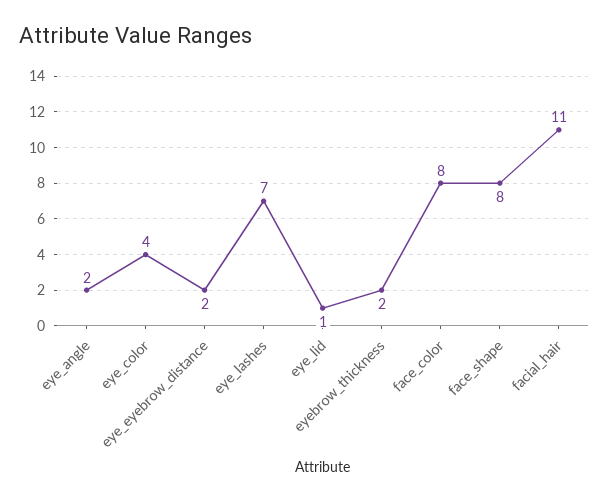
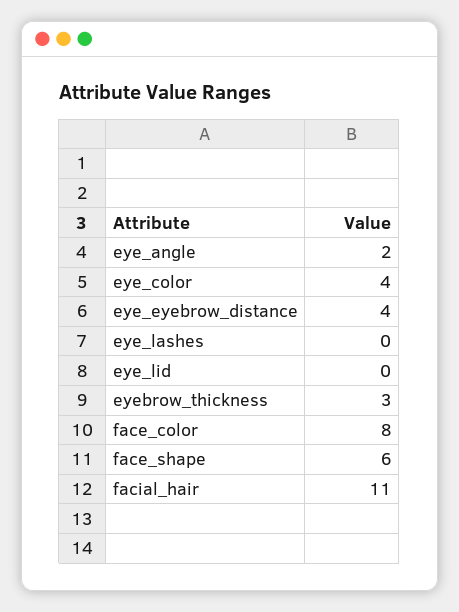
  {
    "eye_angle": 2,
    "eye_color": 4,
-   "eye_eyebrow_distance": 2,
+   "eye_eyebrow_distance": 4,
-   "eye_lashes": 7,
+   "eye_lashes": 0,
-   "eye_lid": 1,
+   "eye_lid": 0,
-   "eyebrow_thickness": 2,
+   "eyebrow_thickness": 3,
    "face_color": 8,
-   "face_shape": 8,
+   "face_shape": 6,
    "facial_hair": 11
  }

